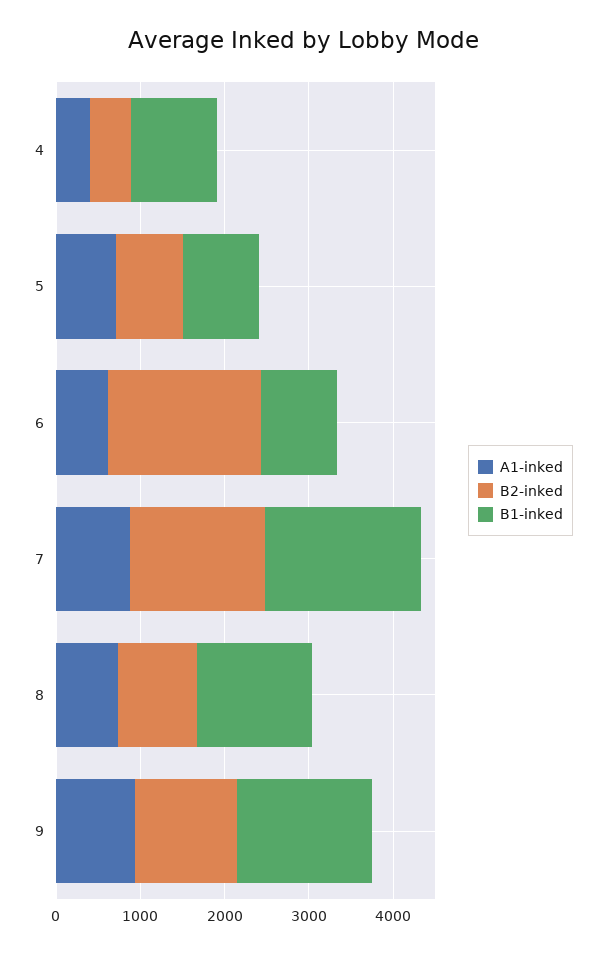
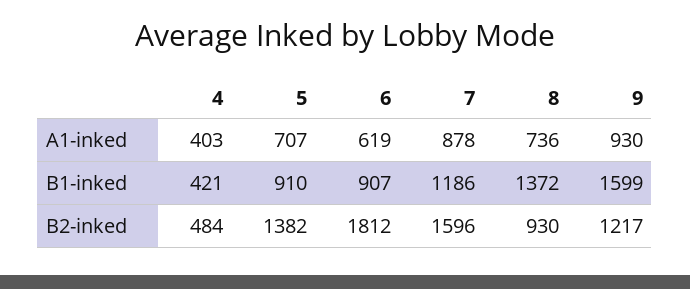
  {
    "A1-inked": {
      "4": 403,
      "5": 707,
      "6": 619,
      "7": 878,
      "8": 736,
      "9": 930
    },
    "B2-inked": {
      "4": 484,
-     "5": 800,
+     "5": 1382,
      "6": 1812,
      "7": 1596,
      "8": 930,
      "9": 1217
    },
    "B1-inked": {
-     "4": 1000,
+     "4": 421,
      "5": 910,
      "6": 907,
-     "7": 1800,
+     "7": 1186,
      "8": 1372,
      "9": 1599
    }
  }

